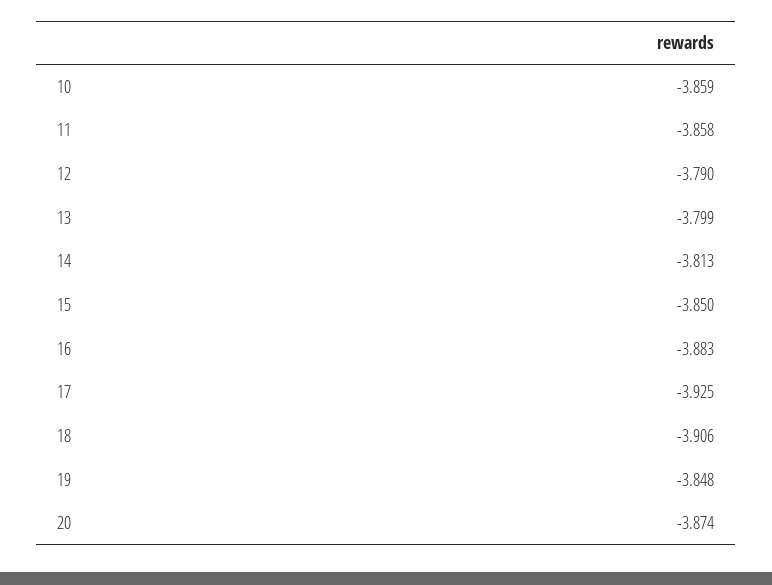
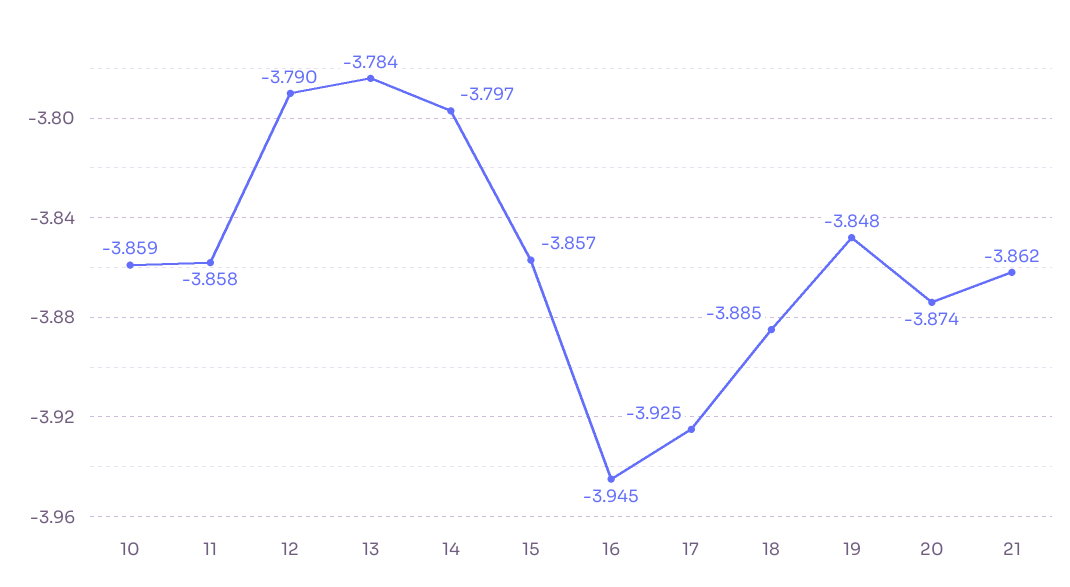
  {
    "10": -3.859,
    "11": -3.858,
    "12": -3.79,
-   "13": -3.799,
+   "13": -3.784,
-   "14": -3.813,
+   "14": -3.797,
-   "15": -3.85,
+   "15": -3.857,
-   "16": -3.883,
+   "16": -3.945,
    "17": -3.925,
-   "18": -3.906,
+   "18": -3.885,
    "19": -3.848,
-   "20": -3.874
+   "20": -3.874,
+   "21": -3.862
  }

